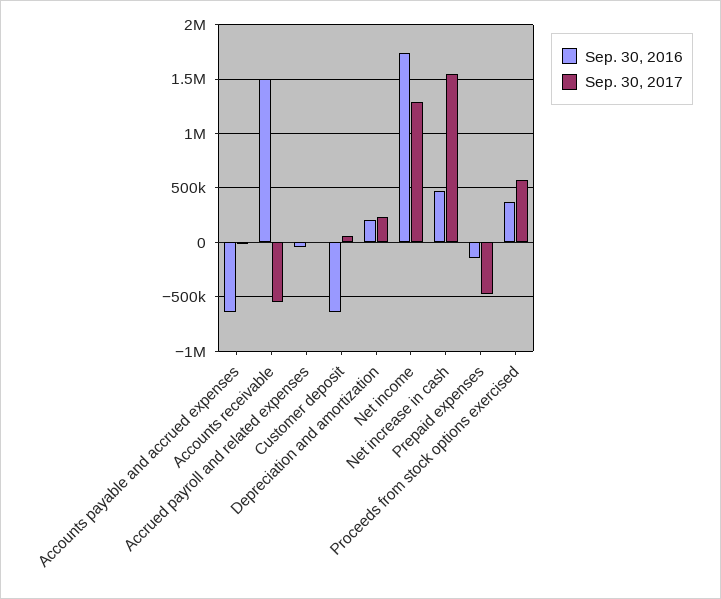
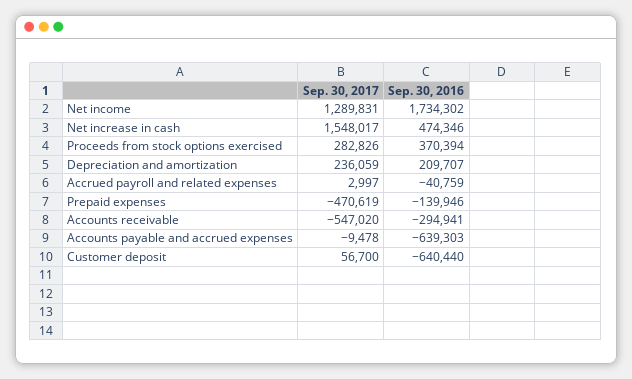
  {
    "Sep. 30, 2016": {
      "Accounts payable and accrued expenses": -639303,
-     "Accounts receivable": 1500000,
+     "Accounts receivable": -294941,
      "Accrued payroll and related expenses": -40759,
      "Customer deposit": -640440,
      "Depreciation and amortization": 209707,
      "Net income": 1734302,
      "Net increase in cash": 474346,
      "Prepaid expenses": -139946,
      "Proceeds from stock options exercised": 370394
    },
    "Sep. 30, 2017": {
      "Accounts payable and accrued expenses": -9478,
      "Accounts receivable": -547020,
      "Accrued payroll and related expenses": 2997,
      "Customer deposit": 56700,
      "Depreciation and amortization": 236059,
      "Net income": 1289831,
      "Net increase in cash": 1548017,
      "Prepaid expenses": -470619,
-     "Proceeds from stock options exercised": 600000
+     "Proceeds from stock options exercised": 282826
    }
  }

